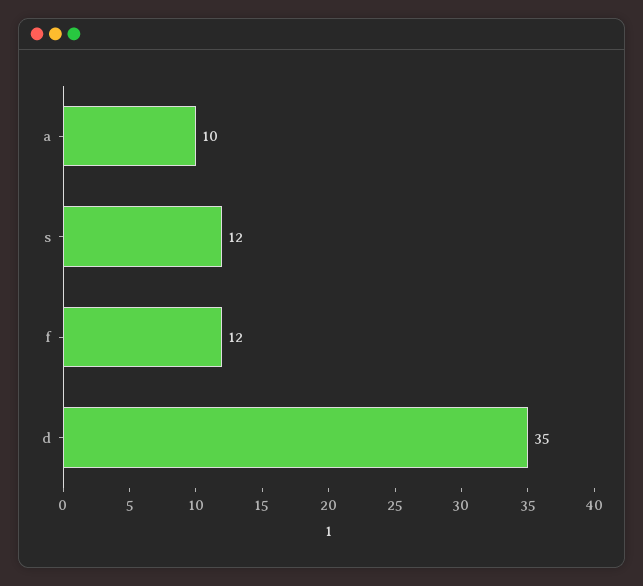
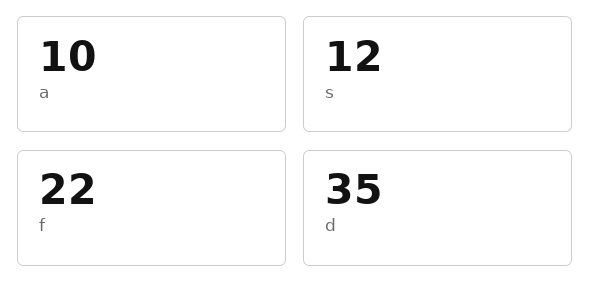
  {
    "a": 10,
    "s": 12,
-   "f": 12,
+   "f": 22,
    "d": 35
  }

